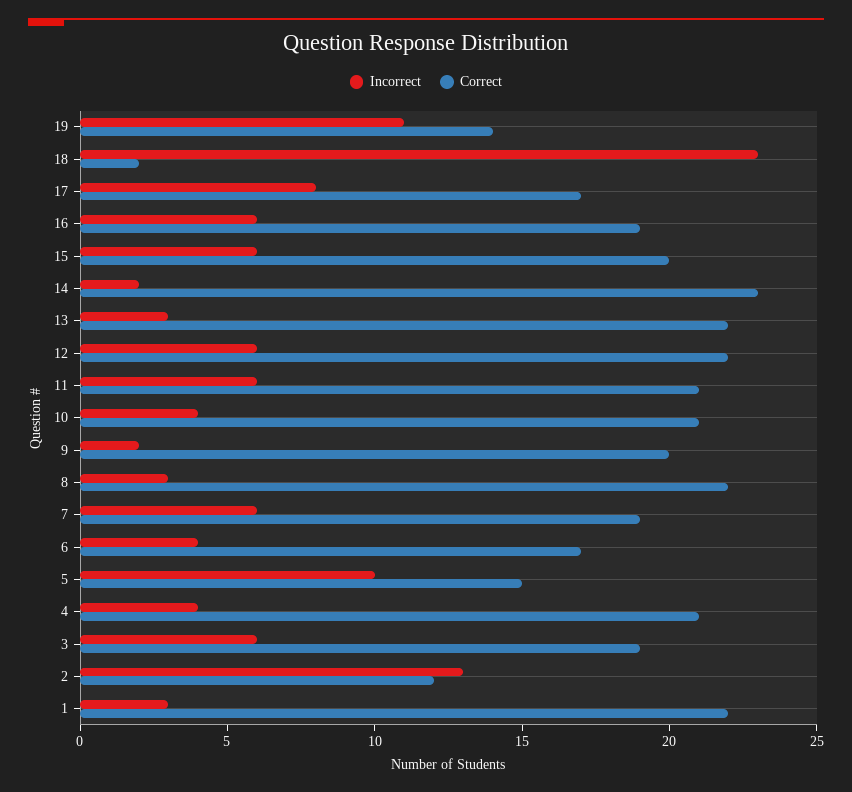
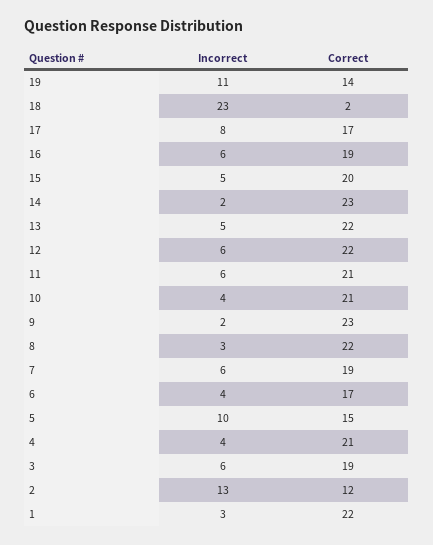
  {
    "Incorrect": {
      "19": 11,
      "18": 23,
      "17": 8,
      "16": 6,
-     "15": 6,
+     "15": 5,
      "14": 2,
-     "13": 3,
+     "13": 5,
      "12": 6,
      "11": 6,
      "10": 4,
      "9": 2,
      "8": 3,
      "7": 6,
      "6": 4,
      "5": 10,
      "4": 4,
      "3": 6,
      "2": 13,
      "1": 3
    },
    "Correct": {
      "19": 14,
      "18": 2,
      "17": 17,
      "16": 19,
      "15": 20,
      "14": 23,
      "13": 22,
      "12": 22,
      "11": 21,
      "10": 21,
-     "9": 20,
+     "9": 23,
      "8": 22,
      "7": 19,
      "6": 17,
      "5": 15,
      "4": 21,
      "3": 19,
      "2": 12,
      "1": 22
    }
  }

